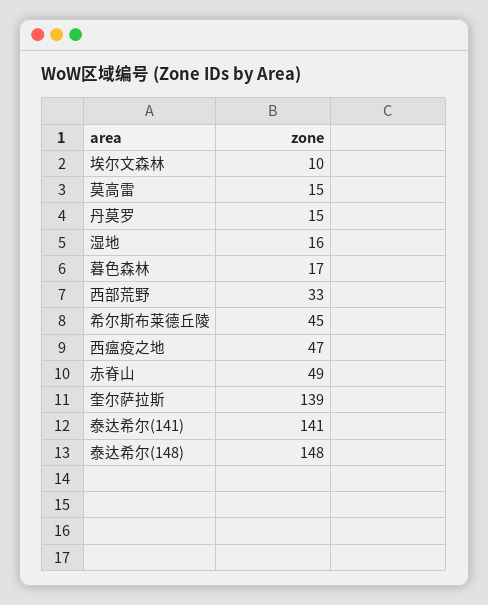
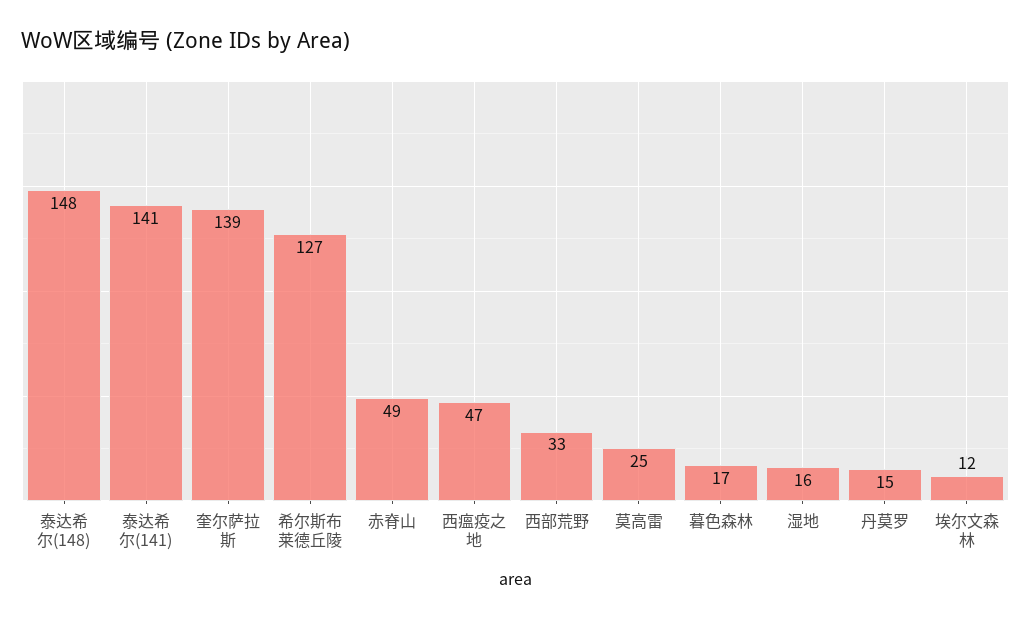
  {
-   "埃尔文森林": 10,
+   "埃尔文森林": 12,
-   "莫高雷": 15,
+   "莫高雷": 25,
    "丹莫罗": 15,
    "湿地": 16,
    "暮色森林": 17,
    "西部荒野": 33,
-   "希尔斯布莱德丘陵": 45,
+   "希尔斯布莱德丘陵": 127,
    "西瘟疫之地": 47,
    "赤脊山": 49,
    "奎尔萨拉斯": 139,
    "泰达希尔(141)": 141,
    "泰达希尔(148)": 148
  }

